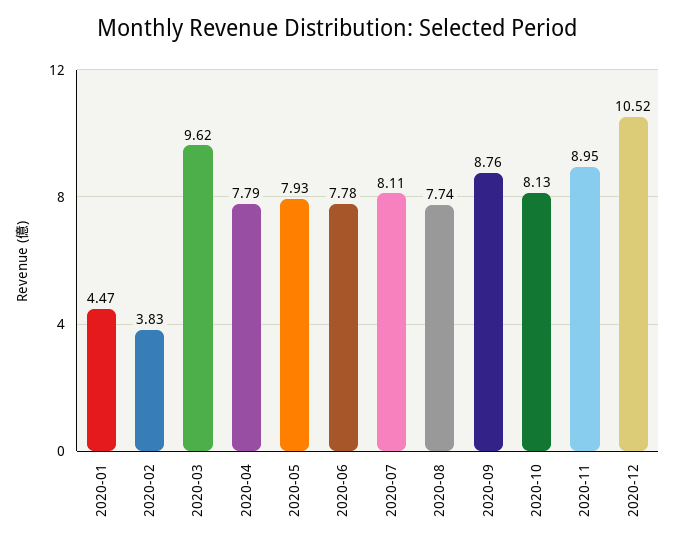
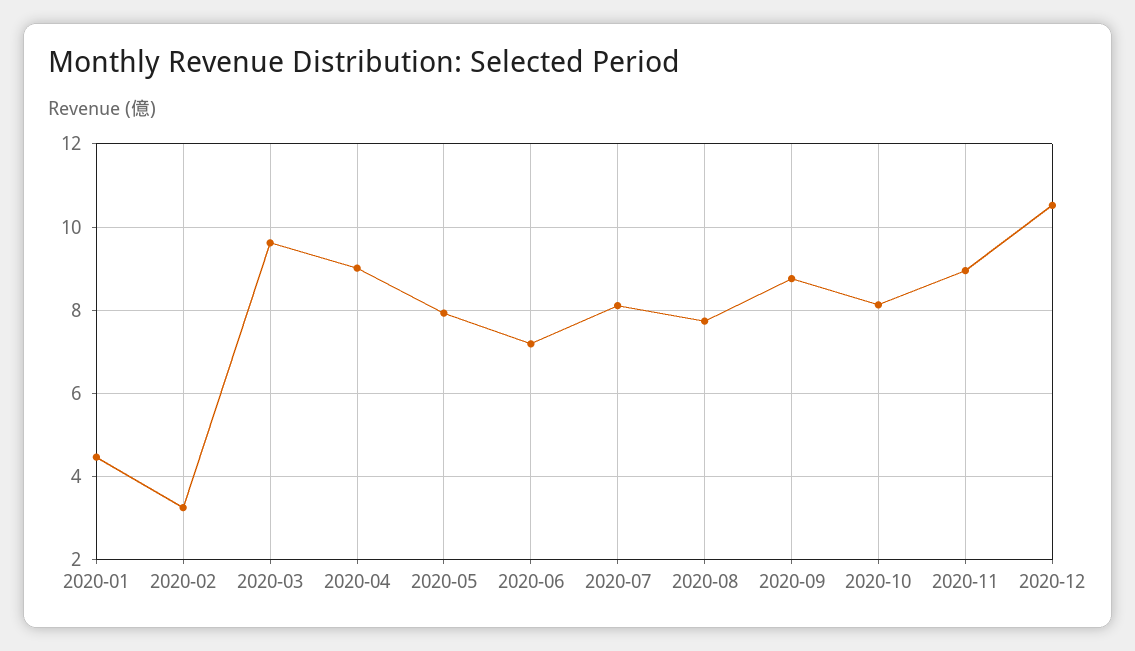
  {
    "2020-01": 4.47,
-   "2020-02": 3.83,
+   "2020-02": 3.2,
    "2020-03": 9.62,
-   "2020-04": 7.79,
+   "2020-04": 9,
    "2020-05": 7.93,
-   "2020-06": 7.78,
+   "2020-06": 7.2,
    "2020-07": 8.11,
    "2020-08": 7.74,
    "2020-09": 8.76,
    "2020-10": 8.13,
    "2020-11": 8.95,
    "2020-12": 10.52
  }

